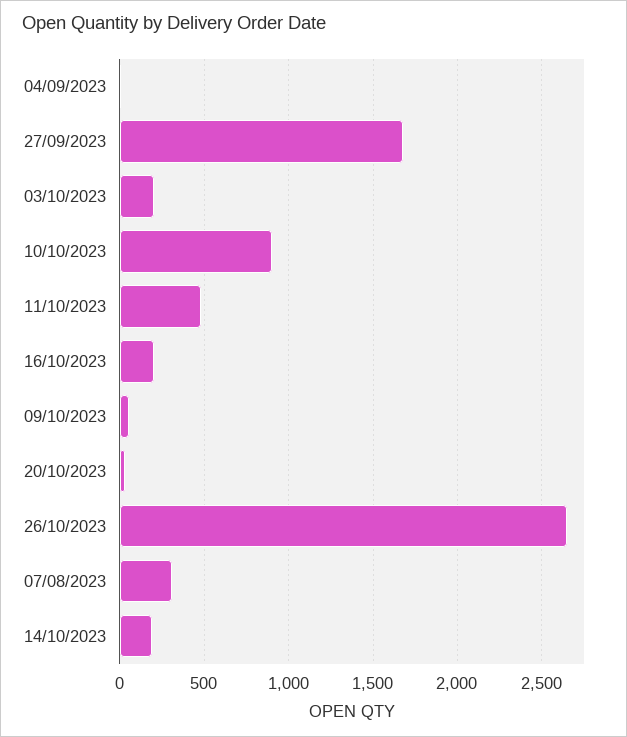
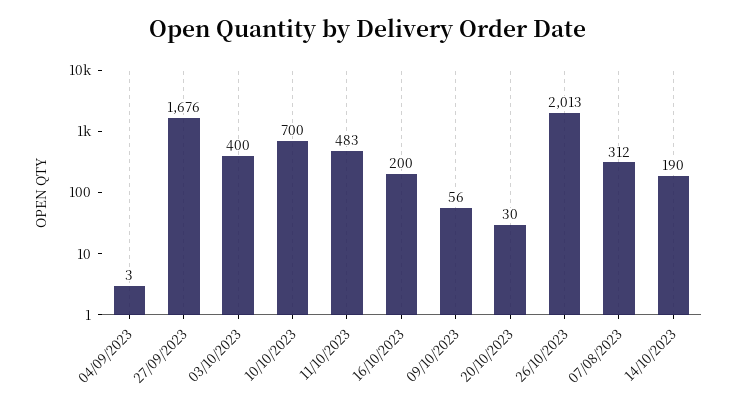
  {
    "04/09/2023": 3,
    "27/09/2023": 1676,
-   "03/10/2023": 200,
+   "03/10/2023": 400,
-   "10/10/2023": 900,
+   "10/10/2023": 700,
    "11/10/2023": 483,
    "16/10/2023": 200,
    "09/10/2023": 56,
    "20/10/2023": 30,
-   "26/10/2023": 2650,
+   "26/10/2023": 2013,
    "07/08/2023": 312,
    "14/10/2023": 190
  }

